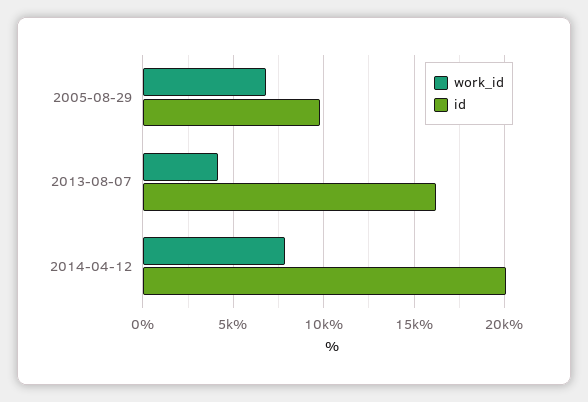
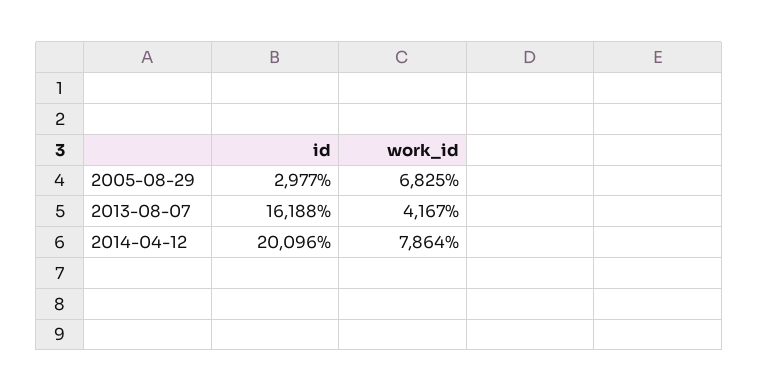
  {
    "work_id": {
      "2005-08-29": 6825,
      "2013-08-07": 4167,
      "2014-04-12": 7864
    },
    "id": {
-     "2005-08-29": 10000,
+     "2005-08-29": 2977,
      "2013-08-07": 16188,
      "2014-04-12": 20096
    }
  }

